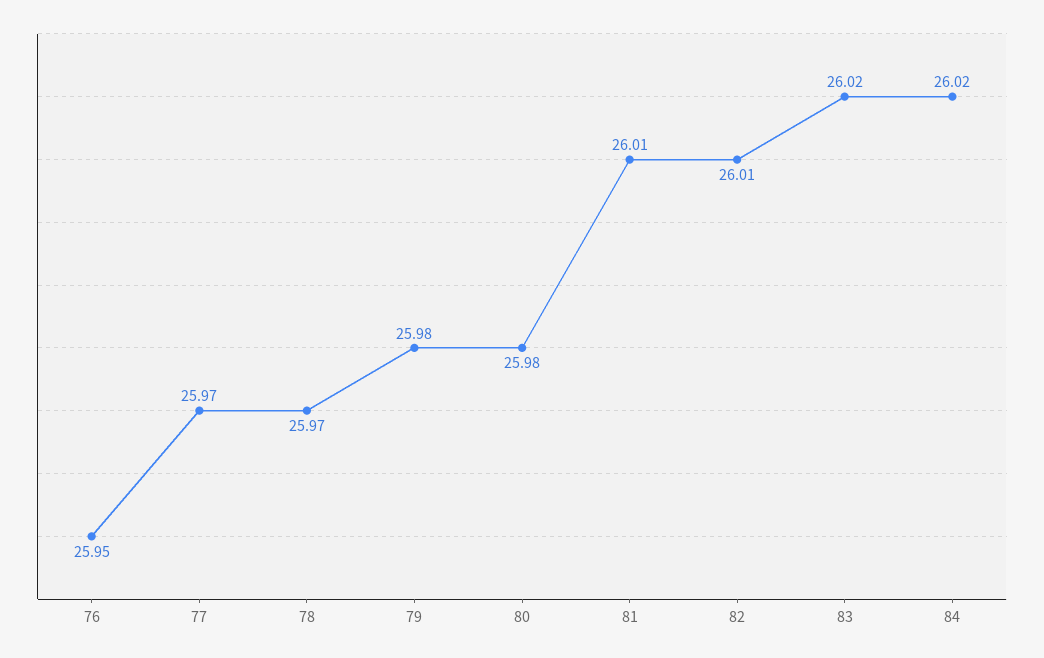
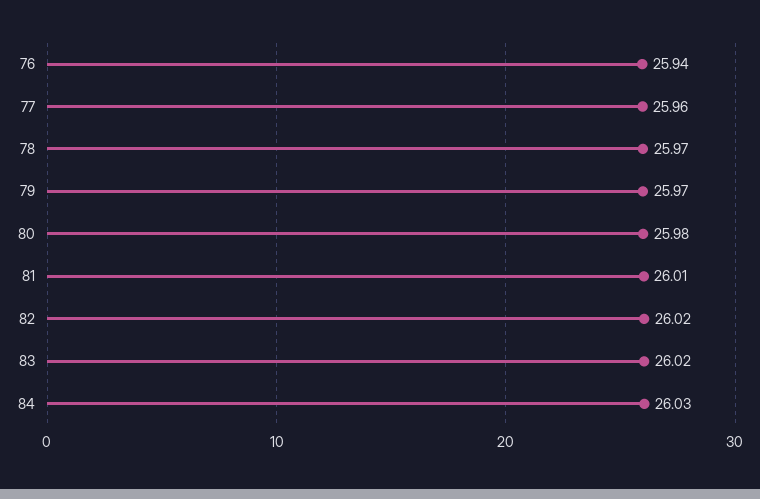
  {
-   "76": 25.95,
+   "76": 25.94,
-   "77": 25.97,
+   "77": 25.96,
    "78": 25.97,
-   "79": 25.98,
+   "79": 25.97,
    "80": 25.98,
    "81": 26.01,
-   "82": 26.01,
+   "82": 26.02,
    "83": 26.02,
-   "84": 26.02
+   "84": 26.03
  }

